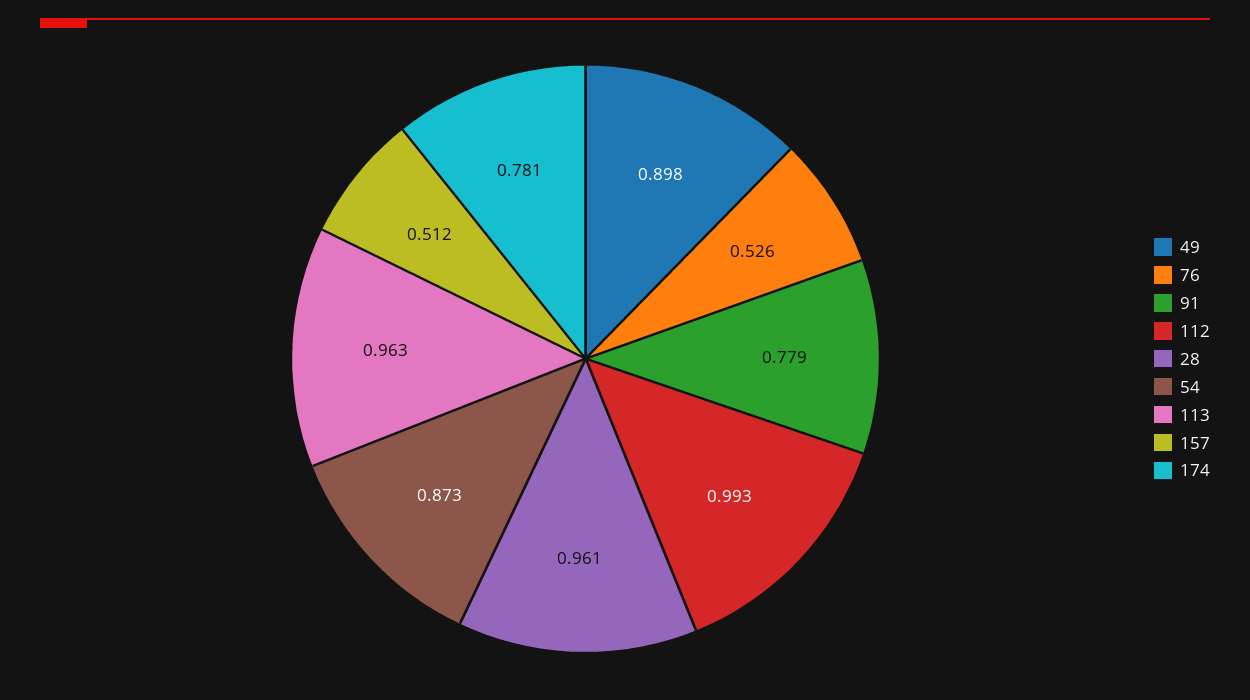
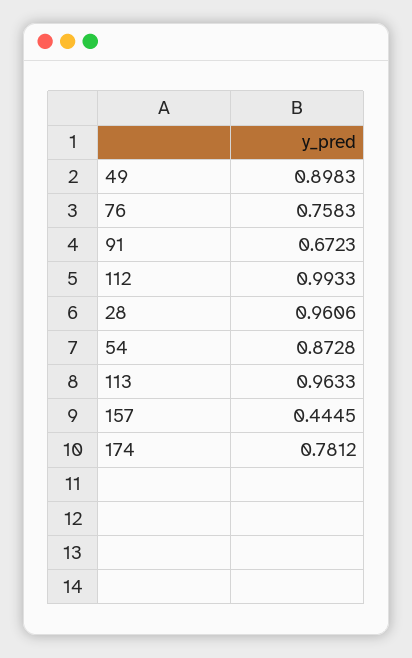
  {
    "49": 0.8983,
-   "76": 0.526,
+   "76": 0.7583,
-   "91": 0.779,
+   "91": 0.6723,
    "112": 0.9933,
    "28": 0.9606,
    "54": 0.8728,
    "113": 0.9633,
-   "157": 0.512,
+   "157": 0.4445,
    "174": 0.7812
  }

